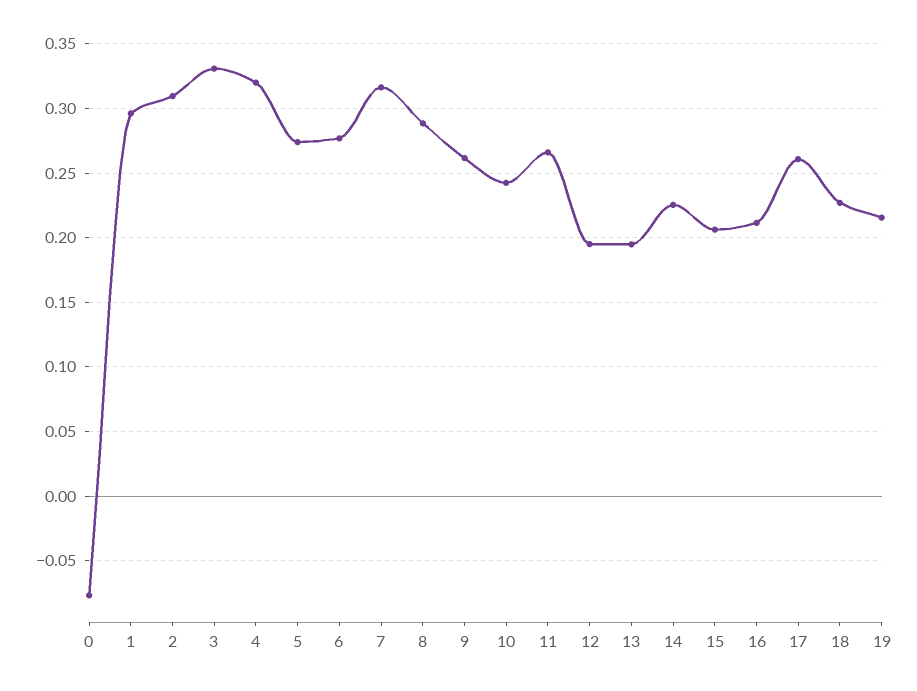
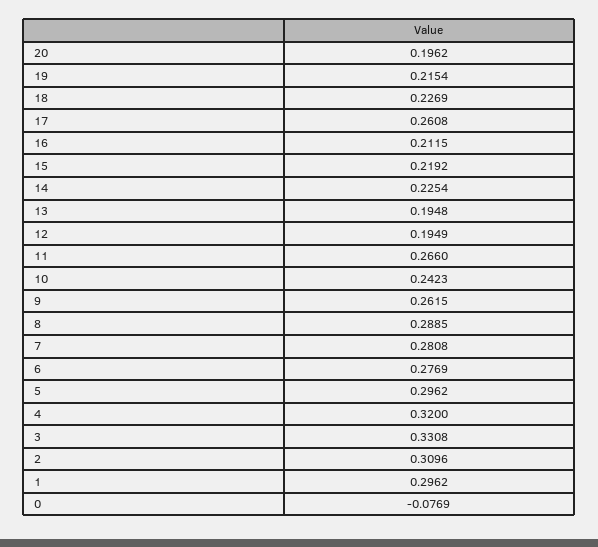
  {
    "0": -0.0769,
    "1": 0.2962,
    "2": 0.3096,
    "3": 0.3308,
    "4": 0.32,
-   "5": 0.275,
+   "5": 0.2962,
    "6": 0.2769,
-   "7": 0.315,
+   "7": 0.2808,
    "8": 0.2885,
    "9": 0.2615,
    "10": 0.2423,
    "11": 0.266,
    "12": 0.1949,
    "13": 0.1948,
    "14": 0.2254,
-   "15": 0.205,
+   "15": 0.2192,
    "16": 0.2115,
    "17": 0.2608,
    "18": 0.2269,
-   "19": 0.2154
+   "19": 0.2154,
+   "20": 0.1962
  }

